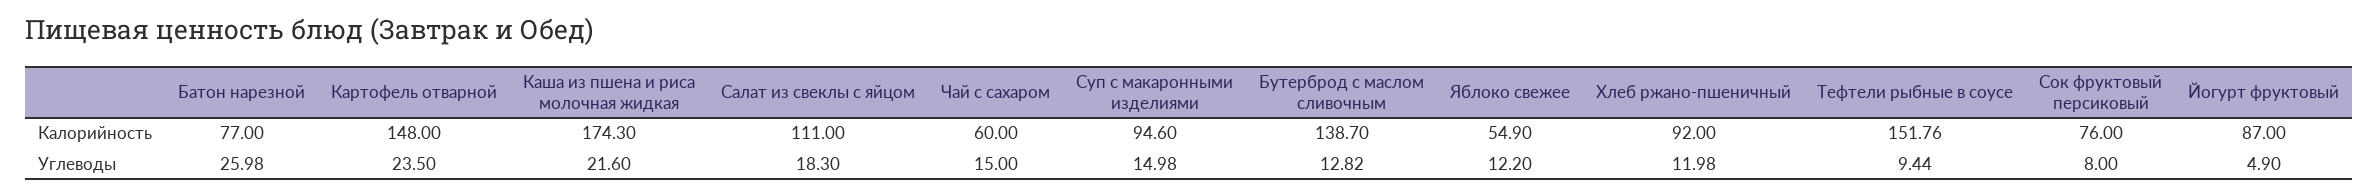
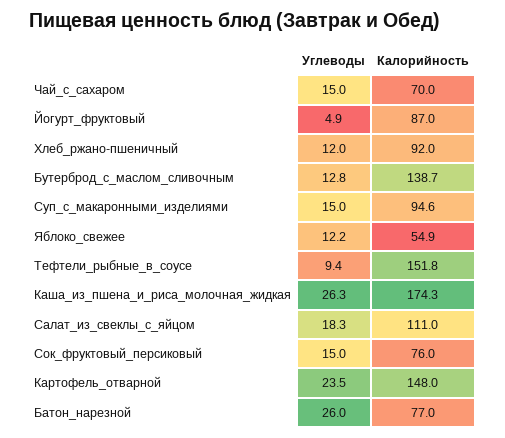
  {
    "Батон нарезной": {
      "Калорийность": 77,
      "Углеводы": 25.98
    },
    "Картофель отварной": {
      "Калорийность": 148,
      "Углеводы": 23.5
    },
    "Каша из пшена и риса молочная жидкая": {
      "Калорийность": 174.3,
-     "Углеводы": 21.6
+     "Углеводы": 26.3
    },
    "Салат из свеклы с яйцом": {
      "Калорийность": 111,
      "Углеводы": 18.3
    },
    "Чай с сахаром": {
-     "Калорийность": 60,
+     "Калорийность": 70,
      "Углеводы": 15
    },
    "Суп с макаронными изделиями": {
      "Калорийность": 94.6,
      "Углеводы": 14.98
    },
    "Бутерброд с маслом сливочным": {
      "Калорийность": 138.7,
      "Углеводы": 12.82
    },
    "Яблоко свежее": {
      "Калорийность": 54.9,
      "Углеводы": 12.2
    },
    "Хлеб ржано-пшеничный": {
      "Калорийность": 92,
      "Углеводы": 11.98
    },
    "Тефтели рыбные в соусе": {
      "Калорийность": 151.76,
      "Углеводы": 9.44
    },
    "Сок фруктовый персиковый": {
      "Калорийность": 76,
-     "Углеводы": 8
+     "Углеводы": 15
    },
    "Йогурт фруктовый": {
      "Калорийность": 87,
      "Углеводы": 4.9
    }
  }

